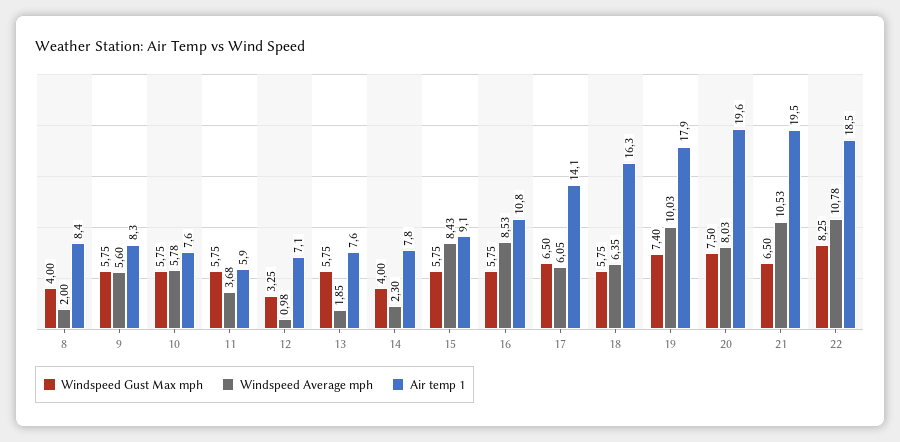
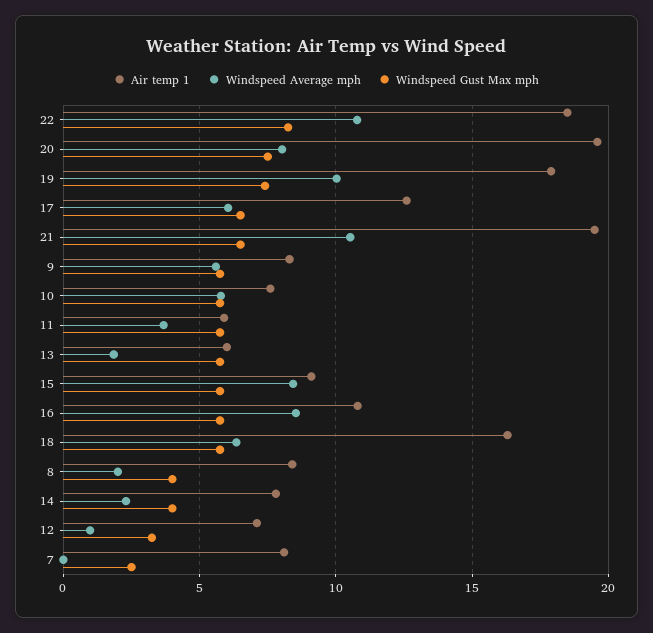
  {
    "Windspeed Gust Max mph": {
      "8": 4,
      "9": 5.75,
      "10": 5.75,
      "11": 5.75,
      "12": 3.25,
      "13": 5.75,
      "14": 4,
      "15": 5.75,
      "16": 5.75,
      "17": 6.5,
      "18": 5.75,
      "19": 7.4,
      "20": 7.5,
      "21": 6.5,
-     "22": 8.25
+     "22": 8.25,
+     "7": 2.5
    },
    "Windspeed Average mph": {
      "8": 2,
      "9": 5.6,
      "10": 5.78,
      "11": 3.68,
      "12": 0.98,
      "13": 1.85,
      "14": 2.3,
      "15": 8.43,
      "16": 8.53,
      "17": 6.05,
      "18": 6.35,
      "19": 10.03,
      "20": 8.03,
      "21": 10.53,
-     "22": 10.78
+     "22": 10.78,
+     "7": 0
    },
    "Air temp 1": {
      "8": 8.4,
      "9": 8.3,
      "10": 7.6,
      "11": 5.9,
      "12": 7.1,
-     "13": 7.6,
+     "13": 6,
      "14": 7.8,
      "15": 9.1,
      "16": 10.8,
-     "17": 14.1,
+     "17": 12.5,
      "18": 16.3,
      "19": 17.9,
      "20": 19.6,
      "21": 19.5,
-     "22": 18.5
+     "22": 18.5,
+     "7": 8
    }
  }

